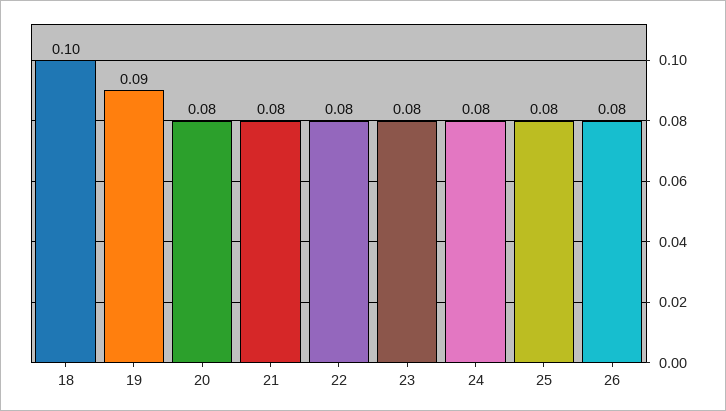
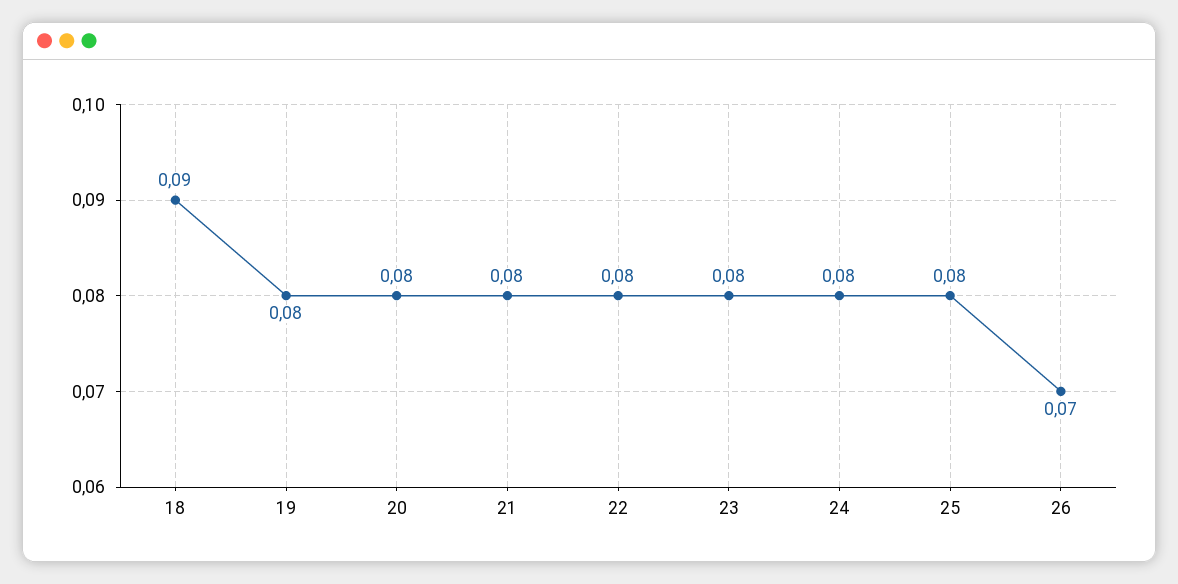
  {
-   "18": 0.1,
+   "18": 0.09,
-   "19": 0.09,
+   "19": 0.08,
    "20": 0.08,
    "21": 0.08,
    "22": 0.08,
    "23": 0.08,
    "24": 0.08,
    "25": 0.08,
-   "26": 0.08
+   "26": 0.07
  }

